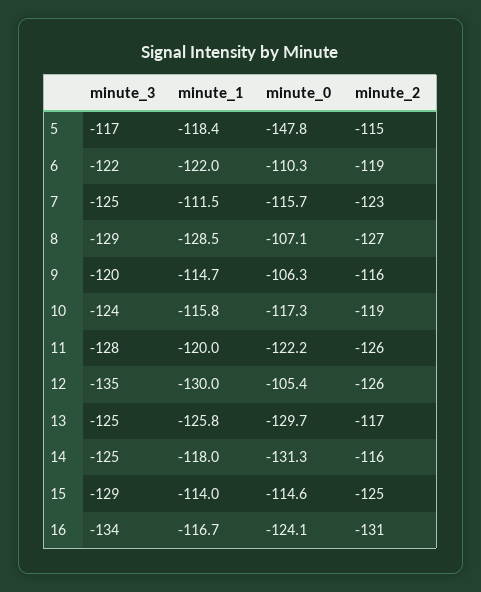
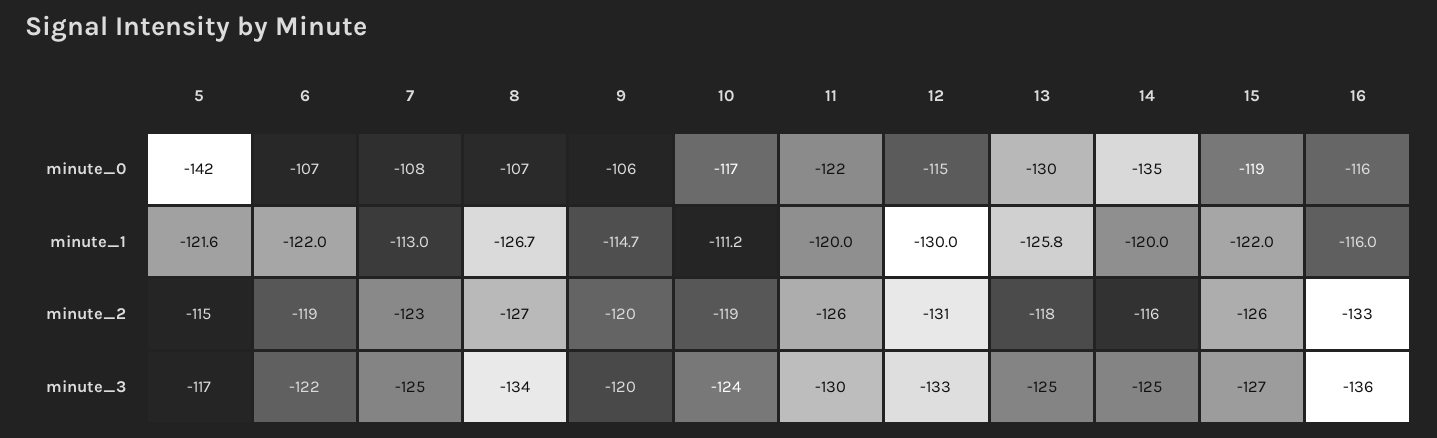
  {
    "minute_3": {
      "5": -117,
      "6": -122,
      "7": -125,
-     "8": -129,
+     "8": -134,
      "9": -120,
      "10": -124,
-     "11": -128,
+     "11": -130,
-     "12": -135,
+     "12": -133,
      "13": -125,
      "14": -125,
-     "15": -129,
+     "15": -127,
-     "16": -134
+     "16": -136
    },
    "minute_1": {
-     "5": -118.4,
+     "5": -121.6,
      "6": -122,
-     "7": -111.5,
+     "7": -113,
-     "8": -128.5,
+     "8": -126.7,
      "9": -114.7,
-     "10": -115.8,
+     "10": -111.2,
      "11": -120,
      "12": -130,
      "13": -125.8,
-     "14": -118,
+     "14": -120,
-     "15": -114,
+     "15": -122,
-     "16": -116.7
+     "16": -116
    },
    "minute_0": {
-     "5": -147.8,
+     "5": -142,
-     "6": -110.3,
+     "6": -107,
-     "7": -115.7,
+     "7": -108,
      "8": -107.1,
      "9": -106.3,
      "10": -117.3,
      "11": -122.2,
-     "12": -105.4,
+     "12": -115,
      "13": -129.7,
-     "14": -131.3,
+     "14": -135,
-     "15": -114.6,
+     "15": -119,
-     "16": -124.1
+     "16": -116
    },
    "minute_2": {
      "5": -115,
      "6": -119,
      "7": -123,
      "8": -127,
-     "9": -116,
+     "9": -120,
      "10": -119,
      "11": -126,
-     "12": -126,
+     "12": -131,
-     "13": -117,
+     "13": -118,
      "14": -116,
-     "15": -125,
+     "15": -126,
-     "16": -131
+     "16": -133
    }
  }

